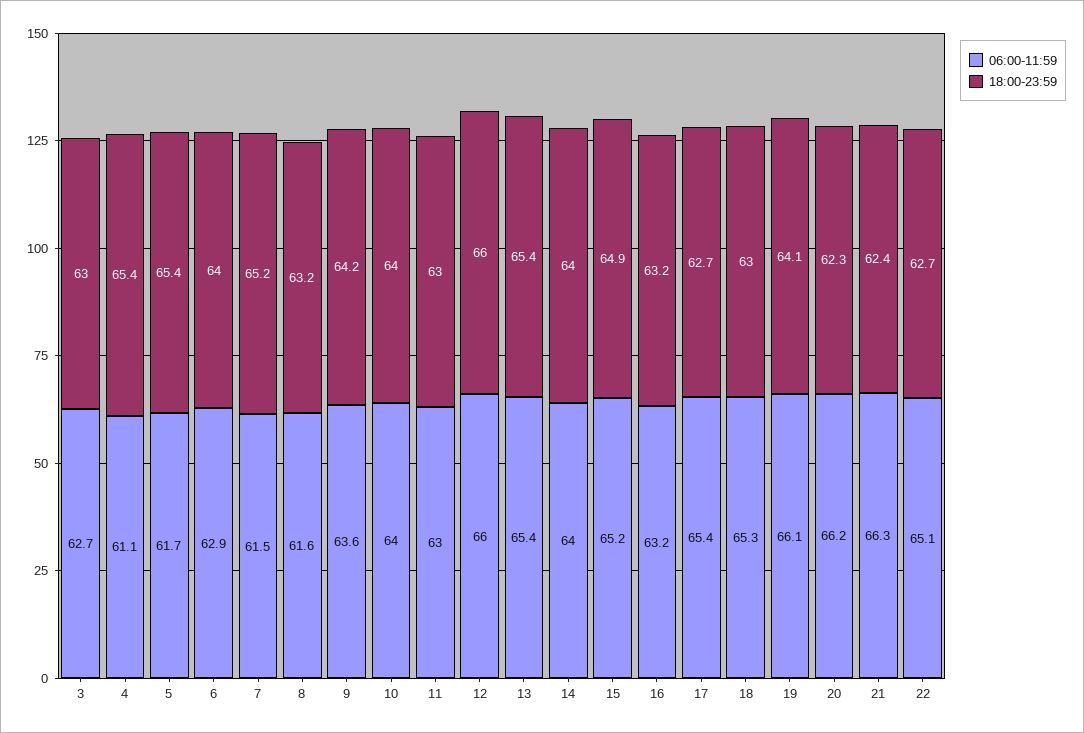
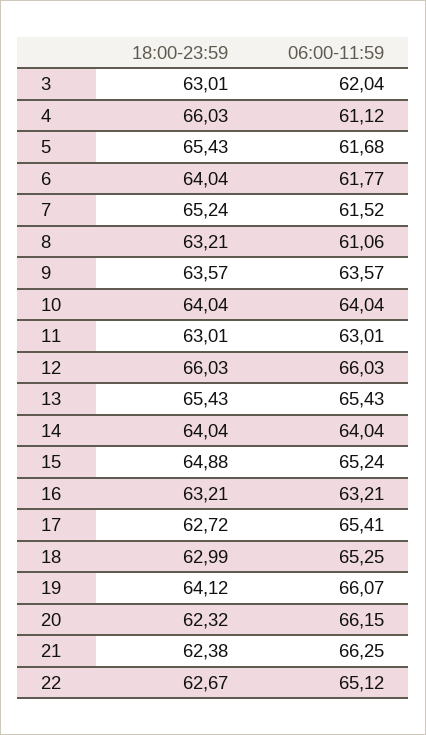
  {
    "06:00-11:59": {
-     "3": 62.7,
+     "3": 62.04,
      "4": 61.12,
      "5": 61.68,
-     "6": 62.9,
+     "6": 61.77,
      "7": 61.52,
-     "8": 61.6,
+     "8": 61.06,
      "9": 63.57,
      "10": 64.04,
      "11": 63.01,
      "12": 66.03,
      "13": 65.43,
      "14": 64.04,
      "15": 65.24,
      "16": 63.21,
      "17": 65.41,
      "18": 65.25,
      "19": 66.07,
      "20": 66.15,
      "21": 66.25,
      "22": 65.12
    },
    "18:00-23:59": {
      "3": 63.01,
-     "4": 65.4,
+     "4": 66.03,
      "5": 65.43,
      "6": 64.04,
      "7": 65.24,
      "8": 63.21,
-     "9": 64.2,
+     "9": 63.57,
      "10": 64.04,
      "11": 63.01,
      "12": 66.03,
      "13": 65.43,
      "14": 64.04,
      "15": 64.88,
      "16": 63.21,
      "17": 62.72,
      "18": 62.99,
      "19": 64.12,
      "20": 62.32,
      "21": 62.38,
      "22": 62.67
    }
  }

